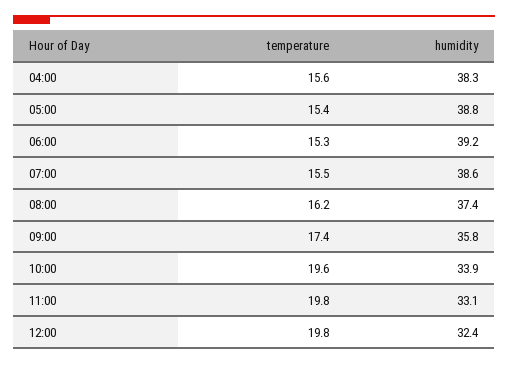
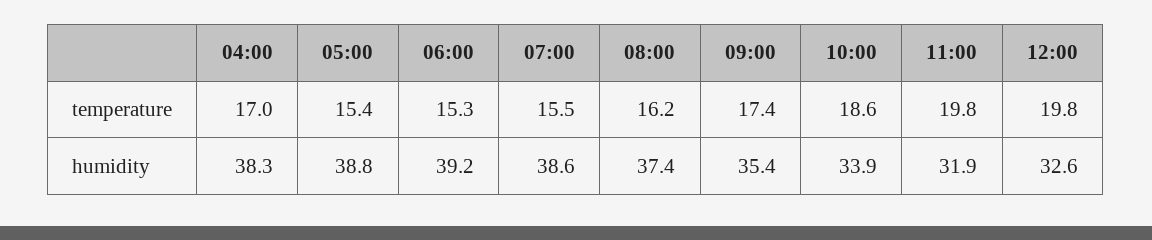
  {
    "temperature": {
-     "04:00": 15.6,
+     "04:00": 17,
      "05:00": 15.4,
      "06:00": 15.3,
      "07:00": 15.5,
      "08:00": 16.2,
      "09:00": 17.4,
-     "10:00": 19.6,
+     "10:00": 18.6,
      "11:00": 19.8,
      "12:00": 19.8
    },
    "humidity": {
      "04:00": 38.3,
      "05:00": 38.8,
      "06:00": 39.2,
      "07:00": 38.6,
      "08:00": 37.4,
-     "09:00": 35.8,
+     "09:00": 35.4,
      "10:00": 33.9,
-     "11:00": 33.1,
+     "11:00": 31.9,
-     "12:00": 32.4
+     "12:00": 32.6
    }
  }

